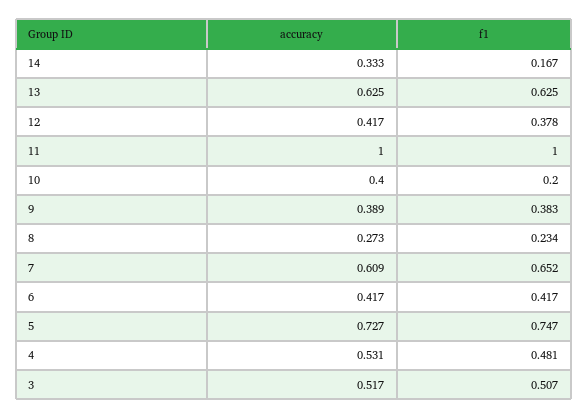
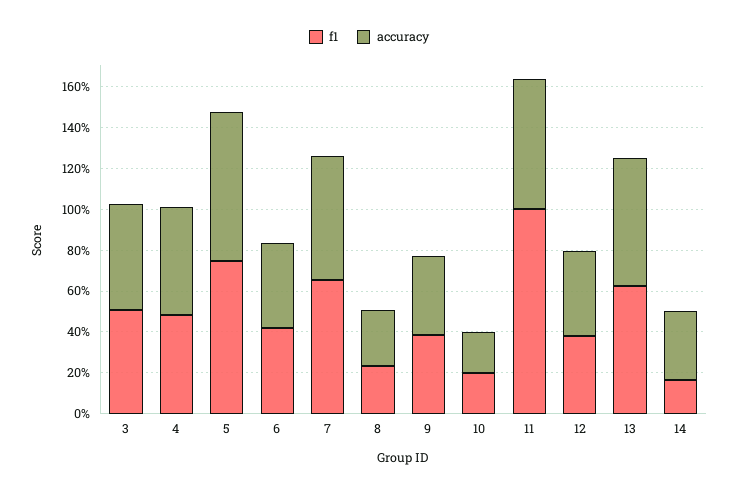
  {
    "accuracy": {
      "14": 0.333,
      "13": 0.625,
      "12": 0.417,
-     "11": 1,
+     "11": 0.65,
-     "10": 0.4,
+     "10": 0.2,
      "9": 0.389,
      "8": 0.273,
      "7": 0.609,
      "6": 0.417,
      "5": 0.727,
      "4": 0.531,
      "3": 0.517
    },
    "f1": {
      "14": 0.167,
      "13": 0.625,
      "12": 0.378,
      "11": 1,
      "10": 0.2,
      "9": 0.383,
      "8": 0.234,
      "7": 0.652,
      "6": 0.417,
      "5": 0.747,
      "4": 0.481,
      "3": 0.507
    }
  }

